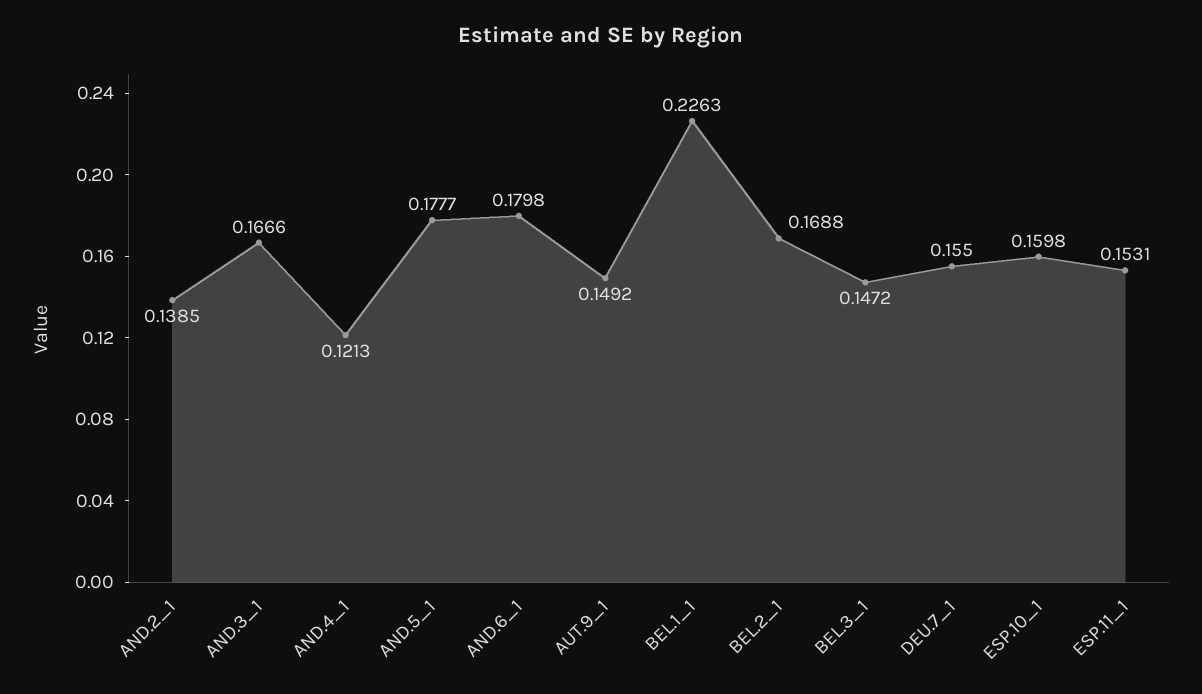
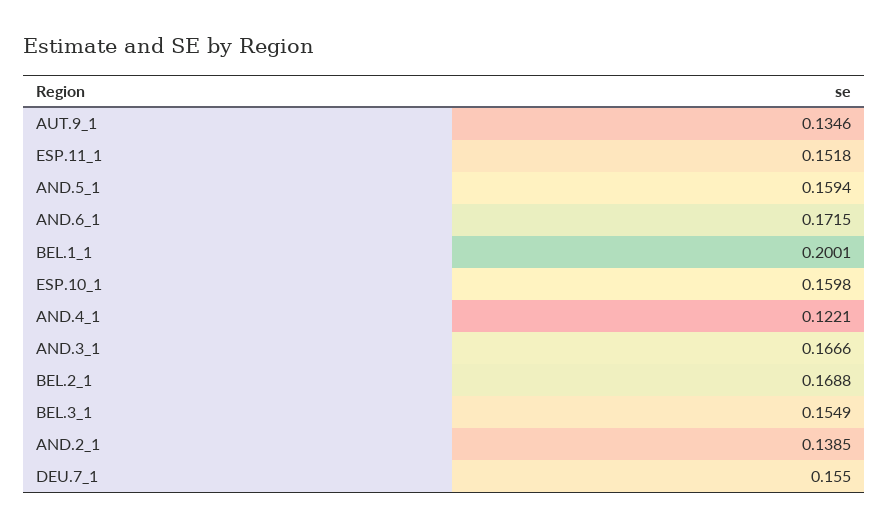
  {
    "AND.2_1": 0.1385,
    "AND.3_1": 0.1666,
-   "AND.4_1": 0.1213,
+   "AND.4_1": 0.1221,
-   "AND.5_1": 0.1777,
+   "AND.5_1": 0.1594,
-   "AND.6_1": 0.1798,
+   "AND.6_1": 0.1715,
-   "AUT.9_1": 0.1492,
+   "AUT.9_1": 0.1346,
-   "BEL.1_1": 0.2263,
+   "BEL.1_1": 0.2001,
    "BEL.2_1": 0.1688,
-   "BEL.3_1": 0.1472,
+   "BEL.3_1": 0.1549,
    "DEU.7_1": 0.155,
    "ESP.10_1": 0.1598,
-   "ESP.11_1": 0.1531
+   "ESP.11_1": 0.1518
  }

